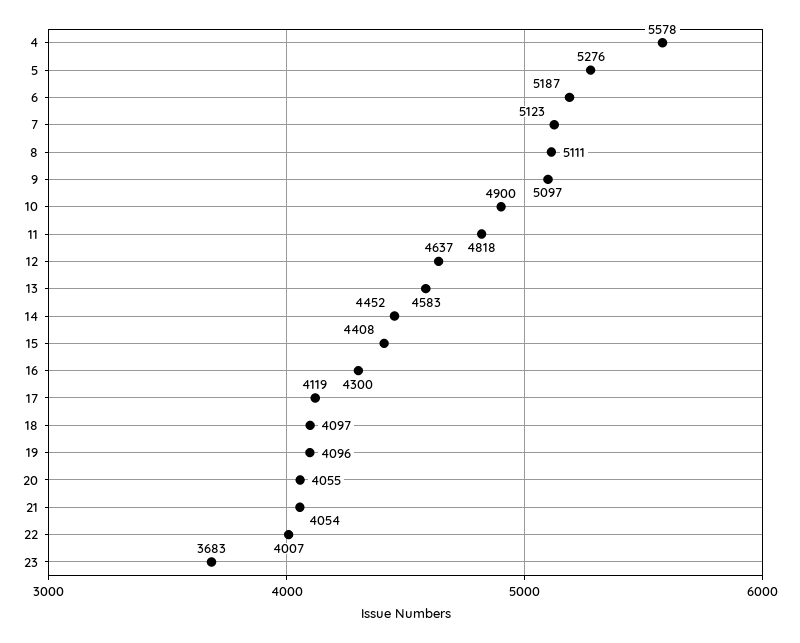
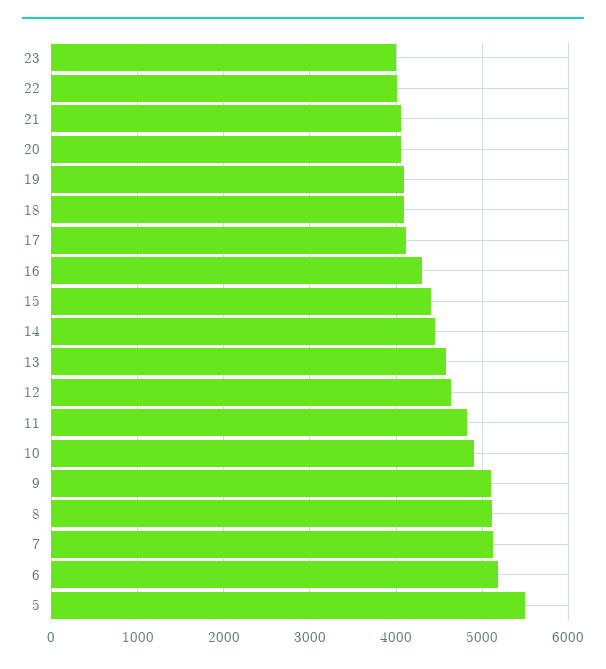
  {
-   "4": 5578,
-   "5": 5276,
+   "5": 5500,
    "6": 5187,
    "7": 5123,
    "8": 5111,
    "9": 5097,
    "10": 4900,
    "11": 4818,
    "12": 4637,
    "13": 4583,
    "14": 4452,
    "15": 4408,
    "16": 4300,
    "17": 4119,
    "18": 4097,
    "19": 4096,
    "20": 4055,
    "21": 4054,
    "22": 4007,
-   "23": 3683
+   "23": 4000
  }

